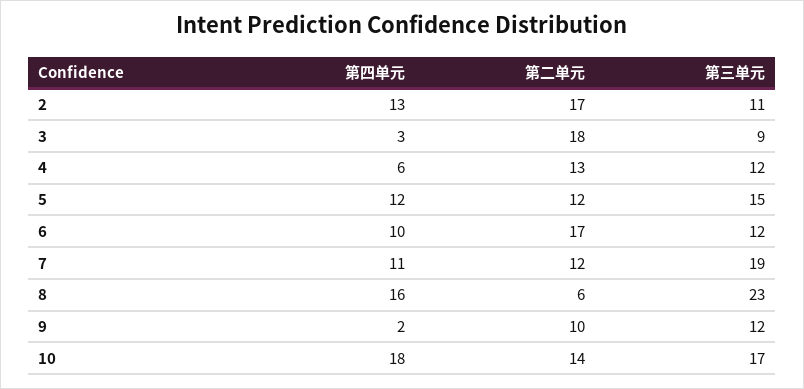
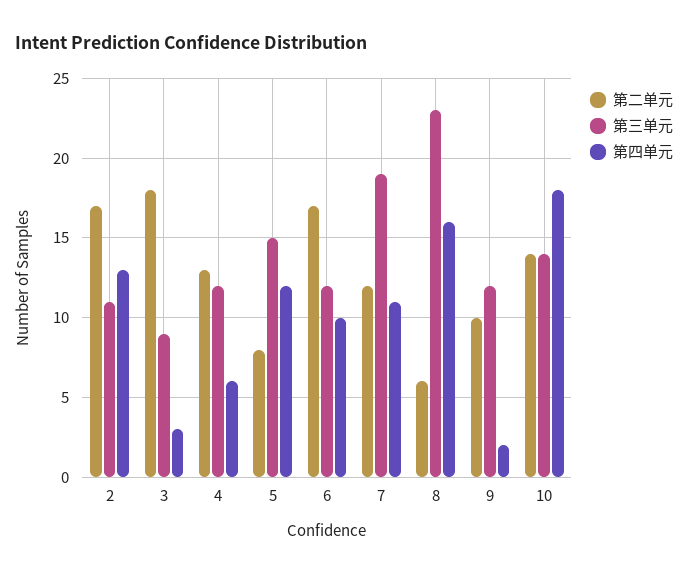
  {
    "第四单元": {
      "2": 13,
      "3": 3,
      "4": 6,
      "5": 12,
      "6": 10,
      "7": 11,
      "8": 16,
      "9": 2,
      "10": 18
    },
    "第二单元": {
      "2": 17,
      "3": 18,
      "4": 13,
-     "5": 12,
+     "5": 8,
      "6": 17,
      "7": 12,
      "8": 6,
      "9": 10,
      "10": 14
    },
    "第三单元": {
      "2": 11,
      "3": 9,
      "4": 12,
      "5": 15,
      "6": 12,
      "7": 19,
      "8": 23,
      "9": 12,
-     "10": 17
+     "10": 14
    }
  }

